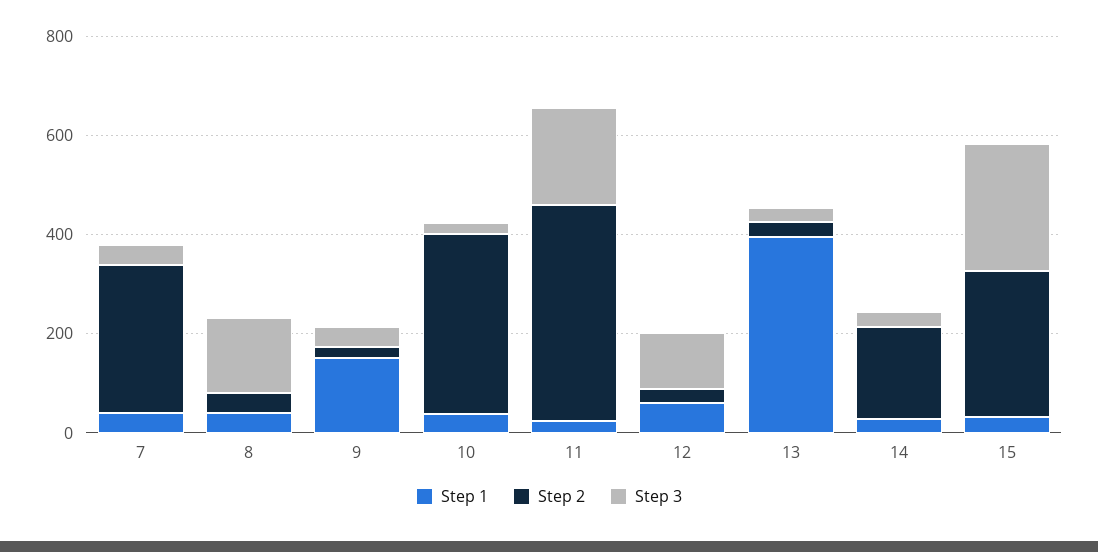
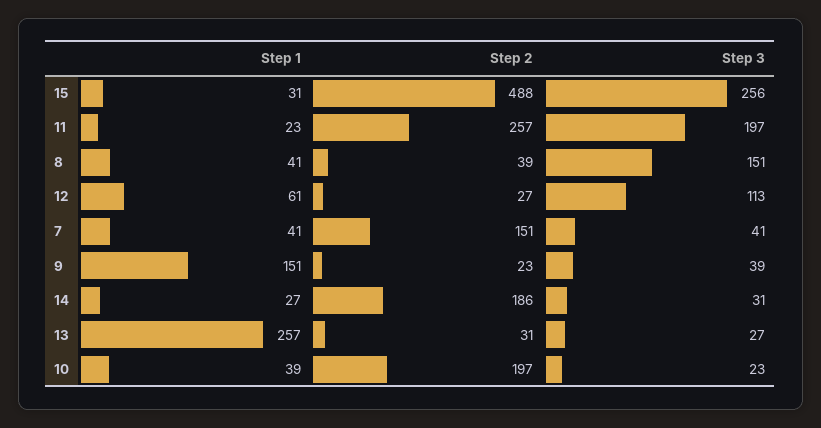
  {
    "Step 1": {
      "7": 41,
      "8": 41,
      "9": 151,
      "10": 39,
      "11": 23,
      "12": 61,
-     "13": 400,
+     "13": 257,
      "14": 27,
      "15": 31
    },
    "Step 2": {
-     "7": 300,
+     "7": 151,
      "8": 39,
      "9": 23,
-     "10": 350,
+     "10": 197,
-     "11": 450,
+     "11": 257,
      "12": 27,
      "13": 31,
      "14": 186,
-     "15": 300
+     "15": 488
    },
    "Step 3": {
      "7": 41,
      "8": 151,
      "9": 39,
      "10": 23,
      "11": 197,
      "12": 113,
      "13": 27,
      "14": 31,
      "15": 256
    }
  }

